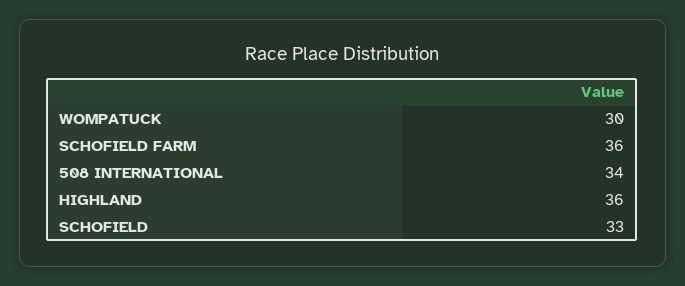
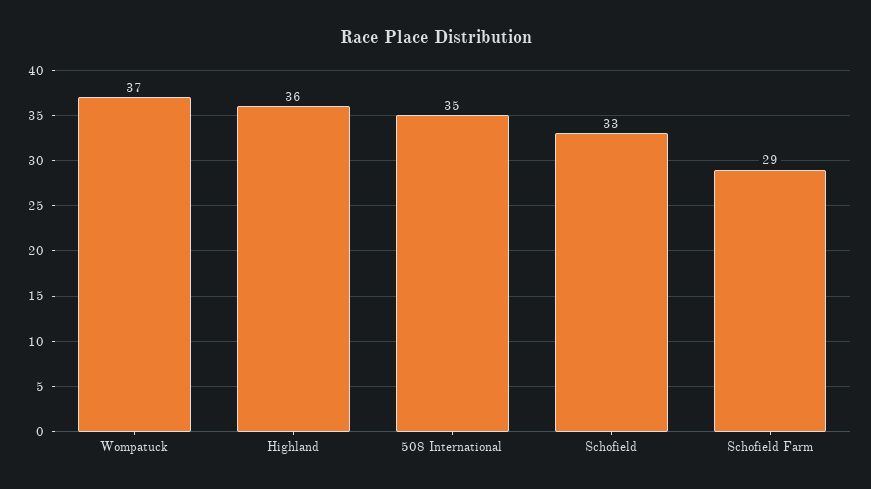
  {
-   "WOMPATUCK": 30,
+   "WOMPATUCK": 37,
-   "SCHOFIELD FARM": 36,
+   "SCHOFIELD FARM": 29,
-   "508 INTERNATIONAL": 34,
+   "508 INTERNATIONAL": 35,
    "HIGHLAND": 36,
    "SCHOFIELD": 33
  }

